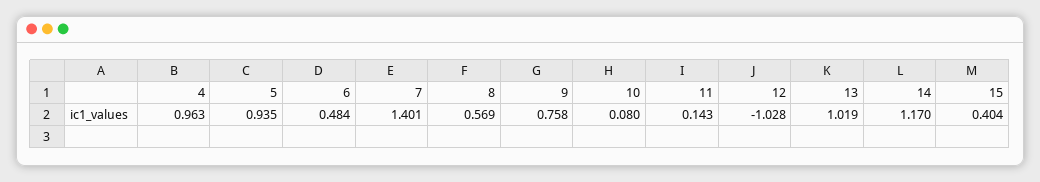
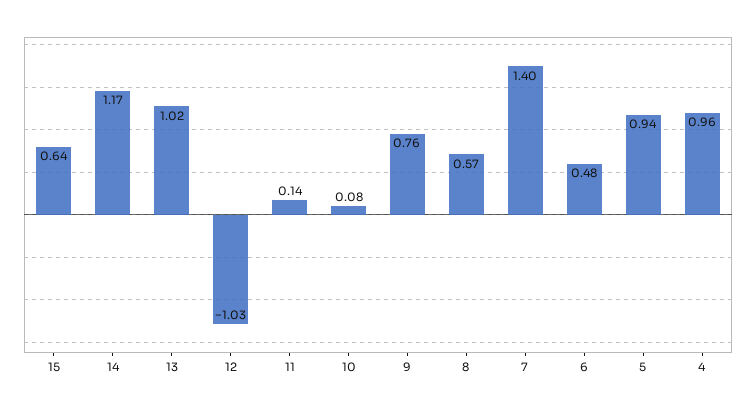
  {
    "4": 0.963,
    "5": 0.935,
    "6": 0.484,
    "7": 1.401,
    "8": 0.569,
    "9": 0.758,
    "10": 0.08,
    "11": 0.143,
    "12": -1.028,
    "13": 1.019,
    "14": 1.17,
-   "15": 0.404
+   "15": 0.64
  }

